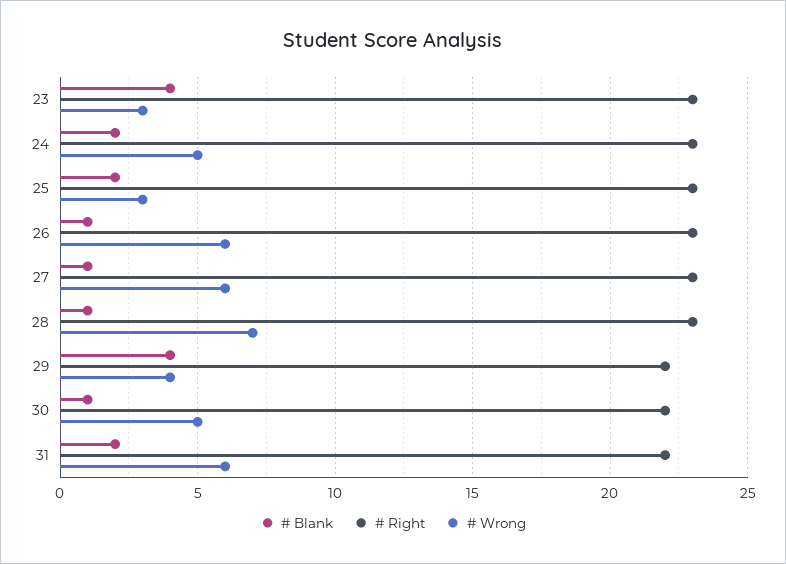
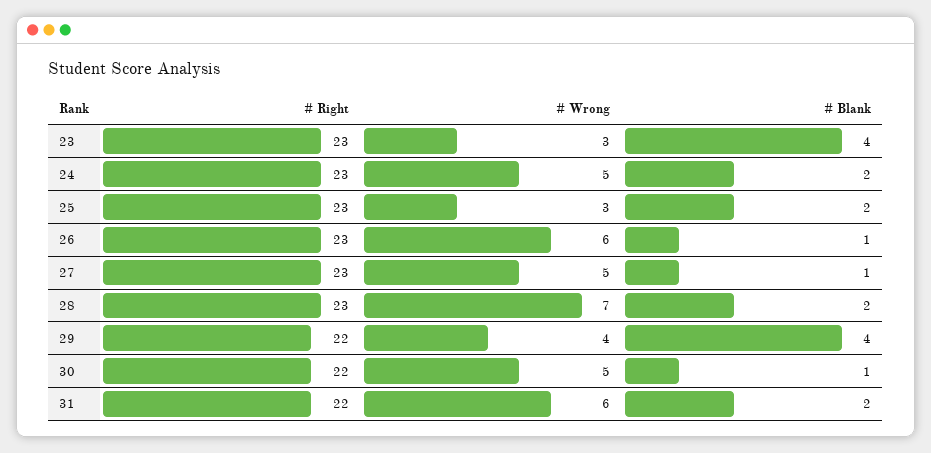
  {
    "# Blank": {
      "23": 4,
      "24": 2,
      "25": 2,
      "26": 1,
      "27": 1,
-     "28": 1,
+     "28": 2,
      "29": 4,
      "30": 1,
      "31": 2
    },
    "# Right": {
      "23": 23,
      "24": 23,
      "25": 23,
      "26": 23,
      "27": 23,
      "28": 23,
      "29": 22,
      "30": 22,
      "31": 22
    },
    "# Wrong": {
      "23": 3,
      "24": 5,
      "25": 3,
      "26": 6,
-     "27": 6,
+     "27": 5,
      "28": 7,
      "29": 4,
      "30": 5,
      "31": 6
    }
  }

